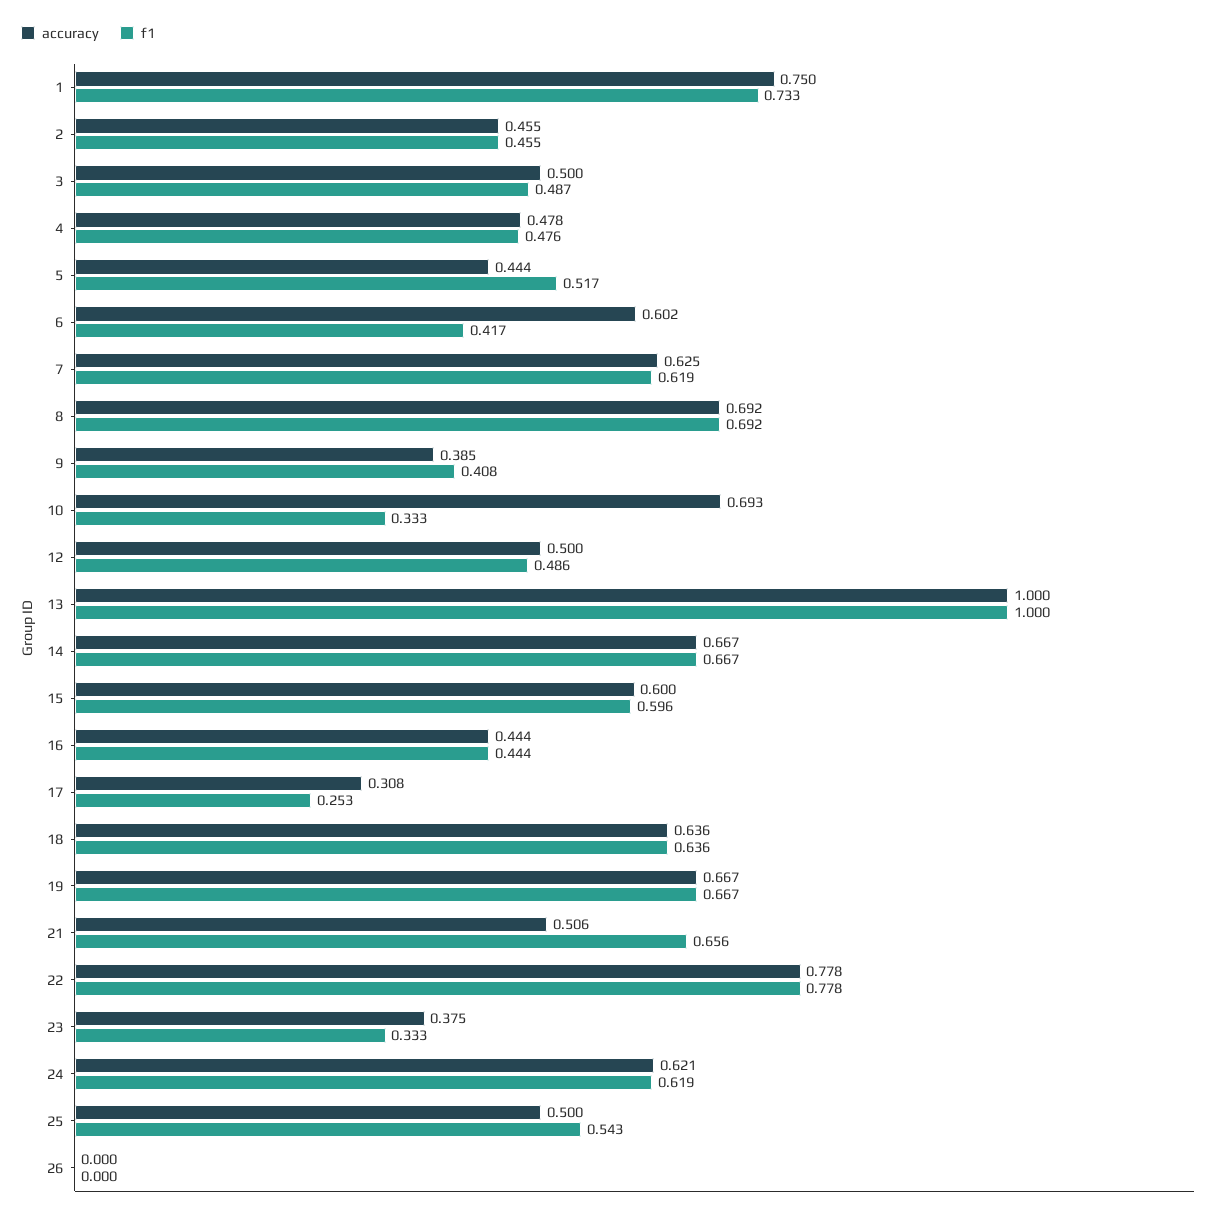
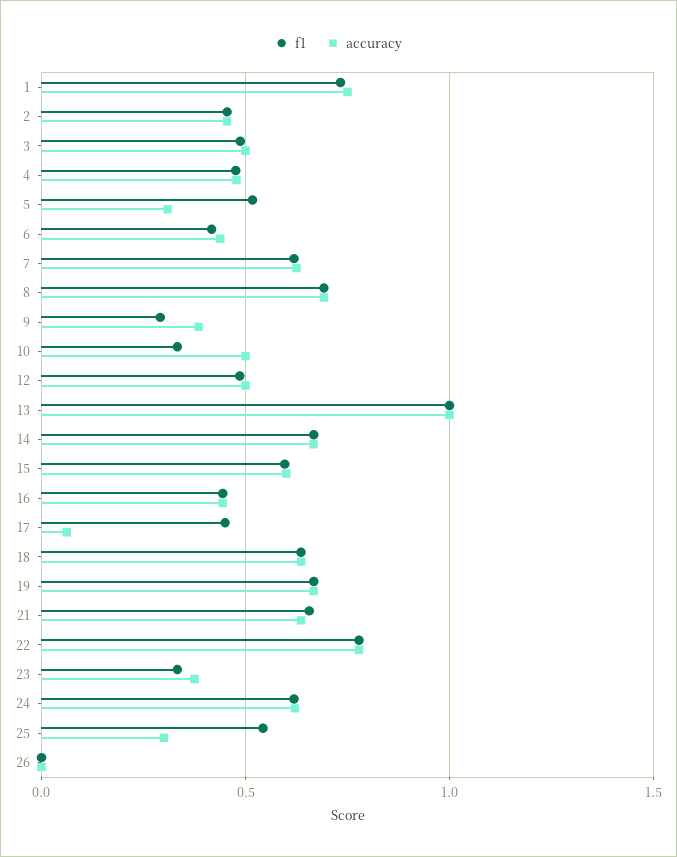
  {
    "accuracy": {
      "1": 0.75,
      "2": 0.455,
      "3": 0.5,
      "4": 0.478,
-     "5": 0.444,
+     "5": 0.3,
-     "6": 0.602,
+     "6": 0.45,
      "7": 0.625,
      "8": 0.692,
      "9": 0.385,
-     "10": 0.693,
+     "10": 0.5,
      "12": 0.5,
      "13": 1,
      "14": 0.667,
      "15": 0.6,
      "16": 0.444,
-     "17": 0.308,
+     "17": 0.05,
      "18": 0.636,
      "19": 0.667,
-     "21": 0.506,
+     "21": 0.65,
      "22": 0.778,
      "23": 0.375,
      "24": 0.621,
-     "25": 0.5,
+     "25": 0.3,
      "26": 0
    },
    "f1": {
      "1": 0.733,
      "2": 0.455,
      "3": 0.487,
      "4": 0.476,
      "5": 0.517,
      "6": 0.417,
      "7": 0.619,
      "8": 0.692,
-     "9": 0.408,
+     "9": 0.3,
      "10": 0.333,
      "12": 0.486,
      "13": 1,
      "14": 0.667,
      "15": 0.596,
      "16": 0.444,
-     "17": 0.253,
+     "17": 0.45,
      "18": 0.636,
      "19": 0.667,
      "21": 0.656,
      "22": 0.778,
      "23": 0.333,
      "24": 0.619,
      "25": 0.543,
      "26": 0
    }
  }

